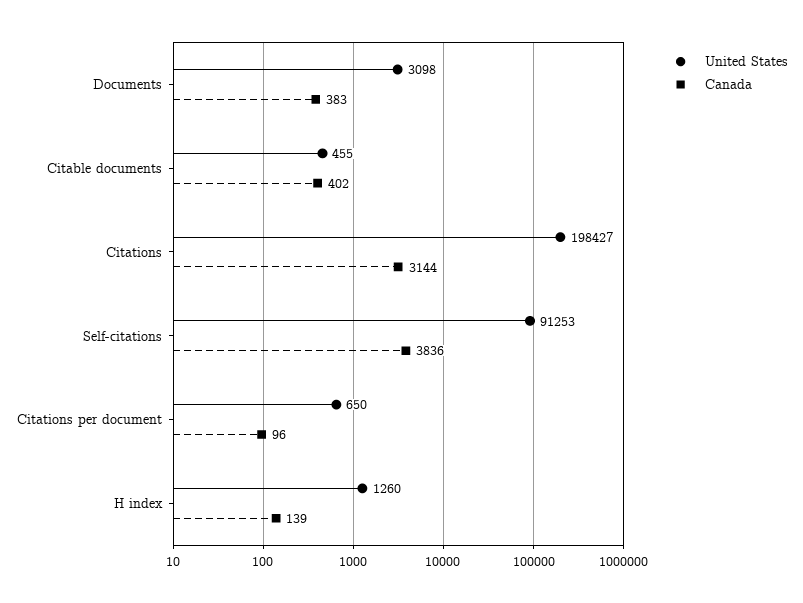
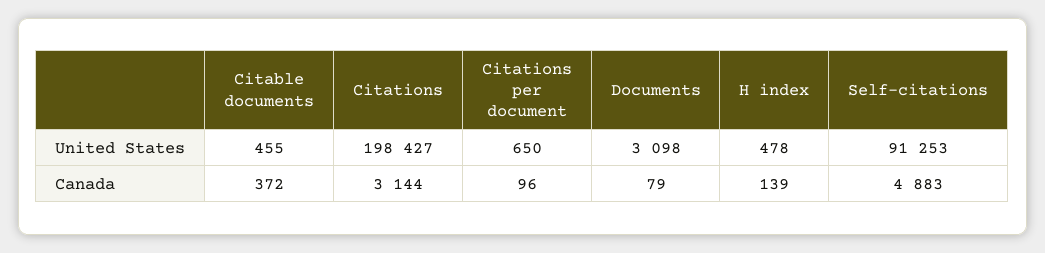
  {
    "United States": {
      "Documents": 3098,
      "Citable documents": 455,
      "Citations": 198427,
      "Self-citations": 91253,
      "Citations per document": 650,
-     "H index": 1260
+     "H index": 478
    },
    "Canada": {
-     "Documents": 383,
+     "Documents": 79,
-     "Citable documents": 402,
+     "Citable documents": 372,
      "Citations": 3144,
-     "Self-citations": 3836,
+     "Self-citations": 4883,
      "Citations per document": 96,
      "H index": 139
    }
  }

